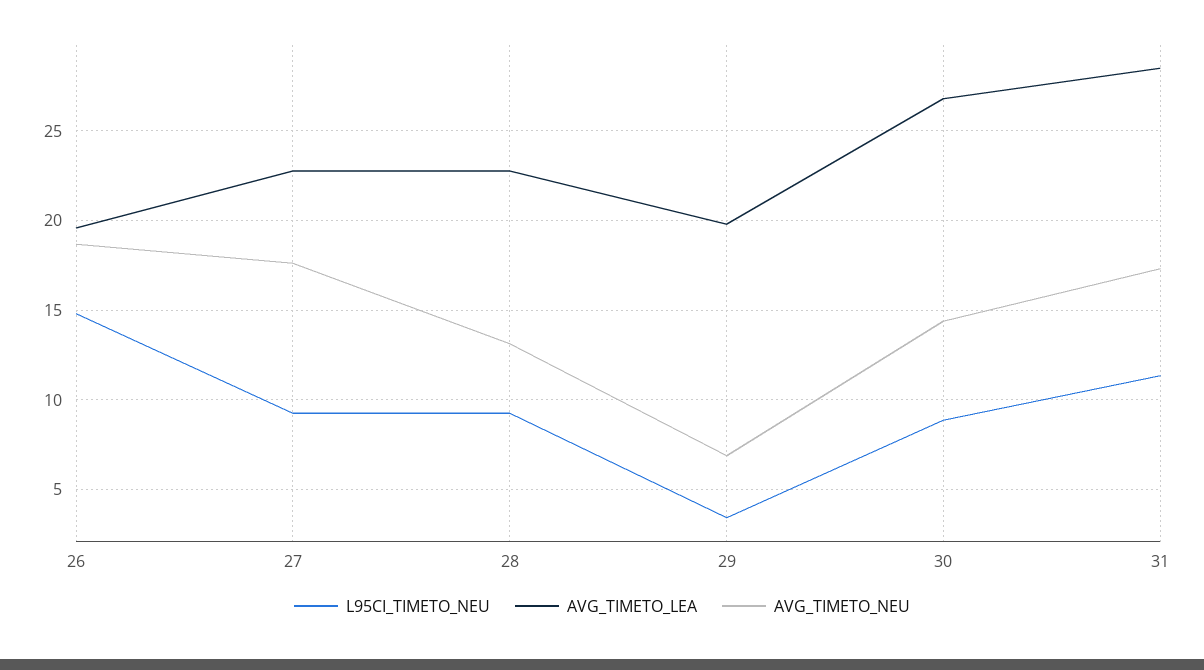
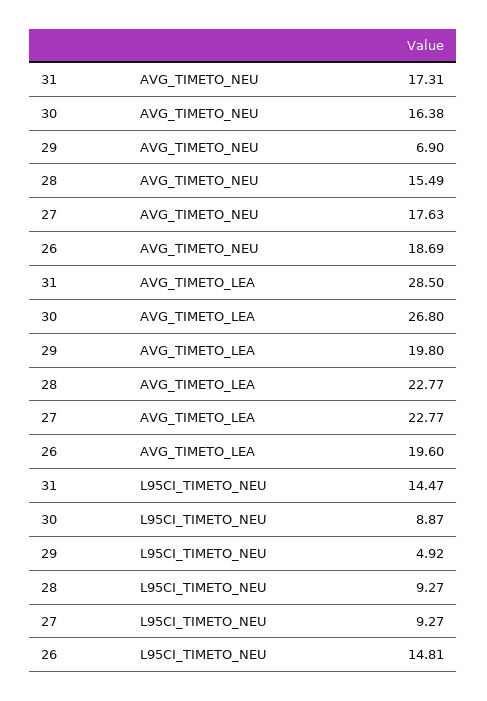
  {
    "L95CI_TIMETO_NEU": {
      "26": 14.81,
      "27": 9.27,
      "28": 9.27,
-     "29": 3.5,
+     "29": 4.92,
      "30": 8.87,
-     "31": 11.5
+     "31": 14.47
    },
    "AVG_TIMETO_LEA": {
      "26": 19.6,
      "27": 22.77,
      "28": 22.77,
      "29": 19.8,
      "30": 26.8,
      "31": 28.5
    },
    "AVG_TIMETO_NEU": {
      "26": 18.69,
      "27": 17.63,
-     "28": 13,
+     "28": 15.49,
      "29": 6.9,
-     "30": 14.5,
+     "30": 16.38,
      "31": 17.31
    }
  }

